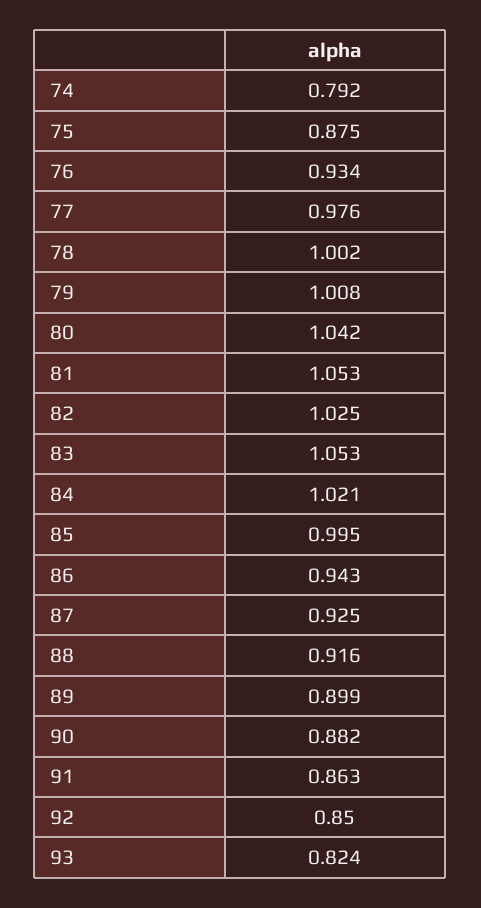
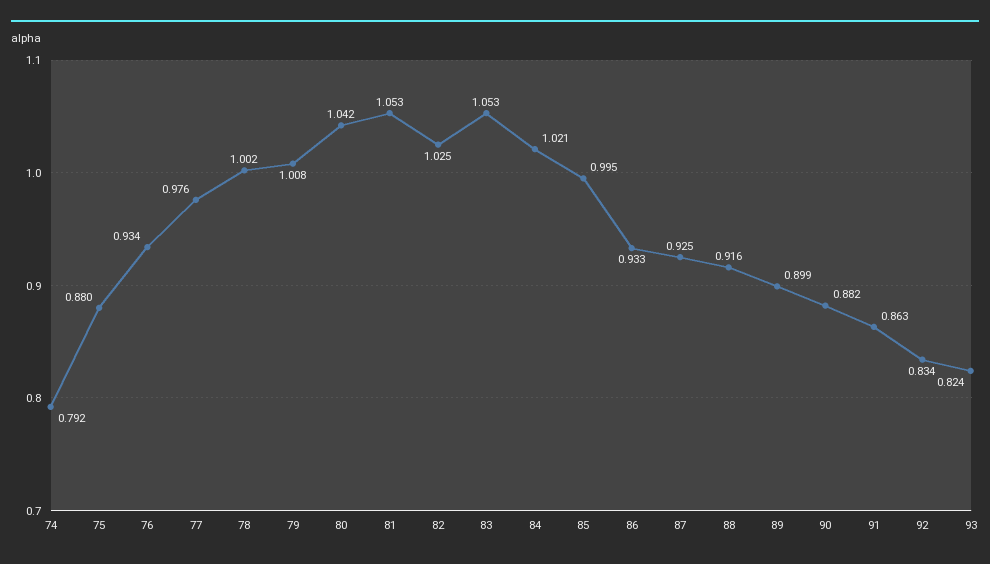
  {
    "74": 0.792,
-   "75": 0.875,
+   "75": 0.88,
    "76": 0.934,
    "77": 0.976,
    "78": 1.002,
    "79": 1.008,
    "80": 1.042,
    "81": 1.053,
    "82": 1.025,
    "83": 1.053,
    "84": 1.021,
    "85": 0.995,
-   "86": 0.943,
+   "86": 0.933,
    "87": 0.925,
    "88": 0.916,
    "89": 0.899,
    "90": 0.882,
    "91": 0.863,
-   "92": 0.85,
+   "92": 0.834,
    "93": 0.824
  }

